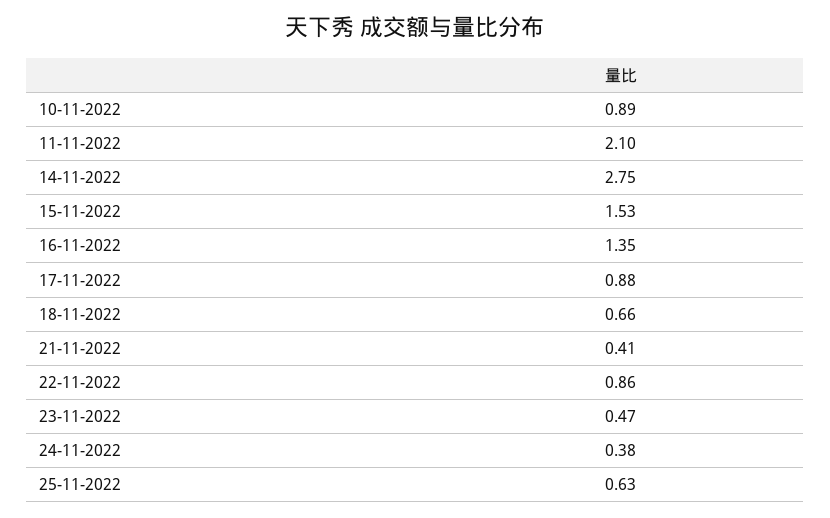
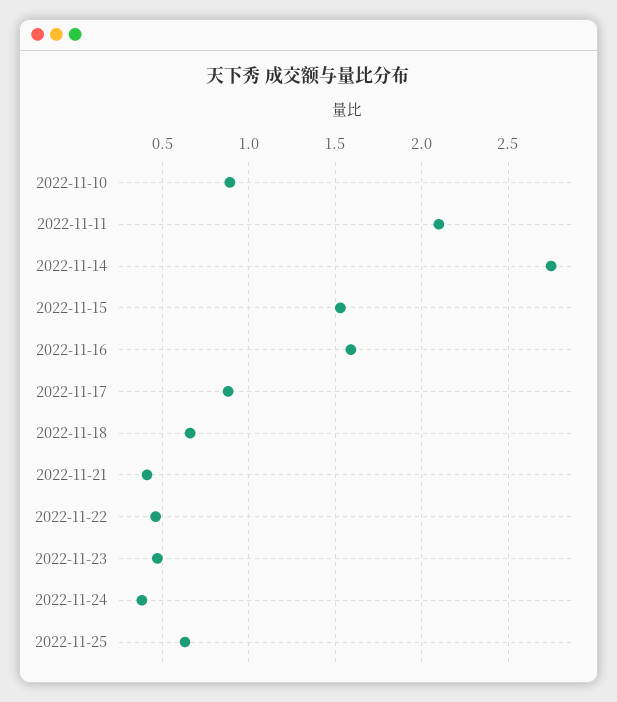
  {
    "10-11-2022": 0.89,
    "11-11-2022": 2.1,
    "14-11-2022": 2.75,
    "15-11-2022": 1.53,
-   "16-11-2022": 1.35,
+   "16-11-2022": 1.6,
    "17-11-2022": 0.88,
    "18-11-2022": 0.66,
    "21-11-2022": 0.41,
-   "22-11-2022": 0.86,
+   "22-11-2022": 0.45,
    "23-11-2022": 0.47,
    "24-11-2022": 0.38,
    "25-11-2022": 0.63
  }

